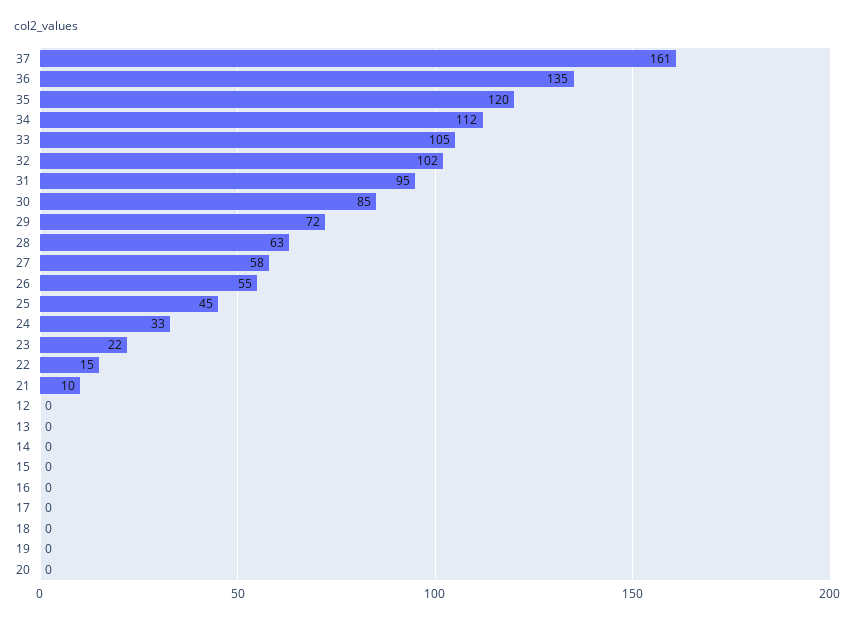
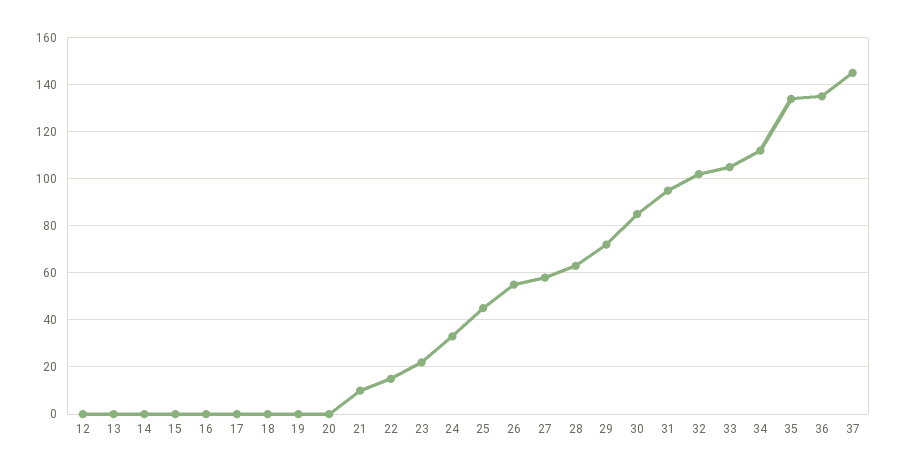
  {
-   "37": 161,
+   "37": 145,
    "36": 135,
-   "35": 120,
+   "35": 135,
    "34": 112,
    "33": 105,
    "32": 102,
    "31": 95,
    "30": 85,
    "29": 72,
    "28": 63,
    "27": 58,
    "26": 55,
    "25": 45,
    "24": 33,
    "23": 22,
    "22": 15,
    "21": 10,
    "12": 0,
    "13": 0,
    "14": 0,
    "15": 0,
    "16": 0,
    "17": 0,
    "18": 0,
    "19": 0,
    "20": 0
  }

